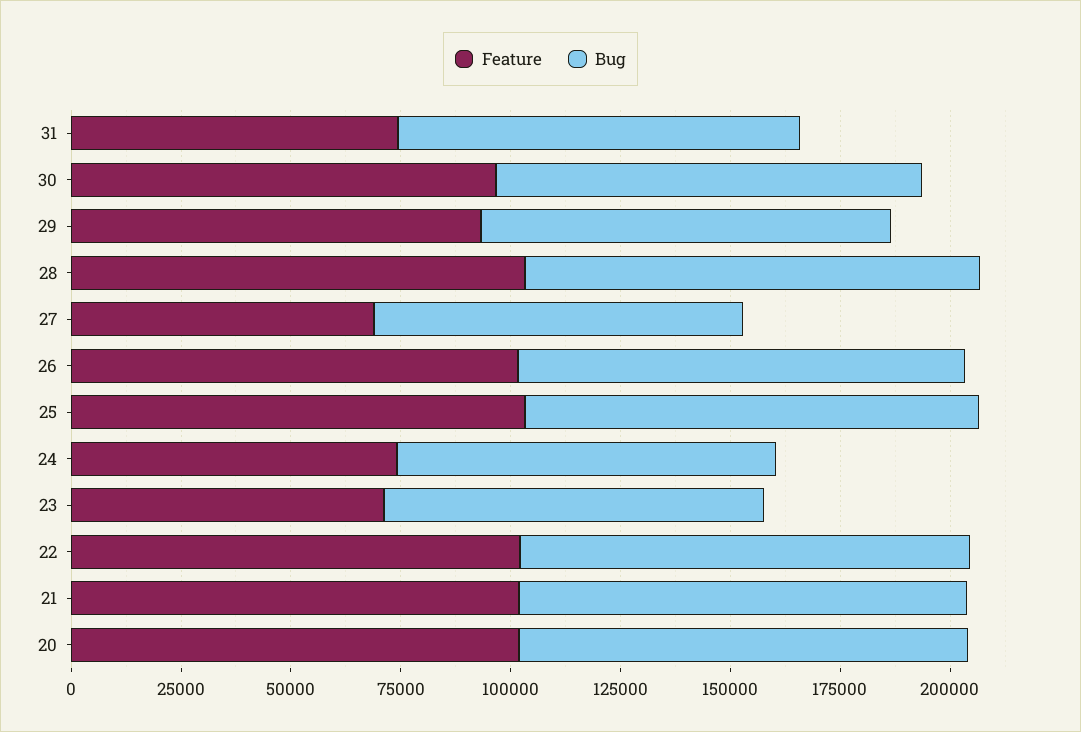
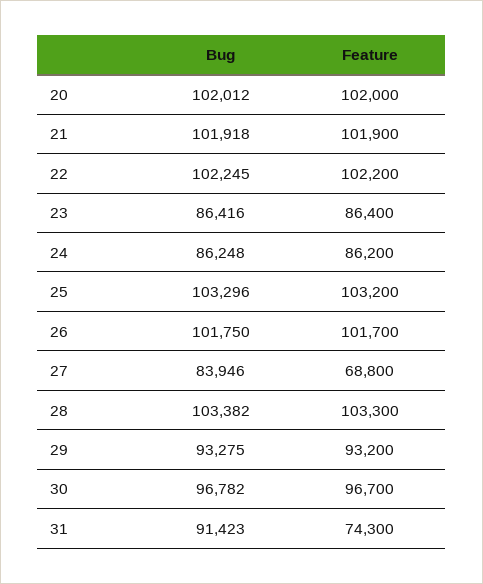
  {
    "Feature": {
      "31": 74300,
      "30": 96700,
      "29": 93200,
      "28": 103300,
      "27": 68800,
      "26": 101700,
      "25": 103200,
-     "24": 75000,
+     "24": 86200,
-     "23": 70000,
+     "23": 86400,
      "22": 102200,
      "21": 101900,
      "20": 102000
    },
    "Bug": {
      "31": 91423,
      "30": 96782,
      "29": 93275,
      "28": 103382,
      "27": 83946,
      "26": 101750,
      "25": 103296,
      "24": 86248,
      "23": 86416,
      "22": 102245,
      "21": 101918,
      "20": 102012
    }
  }

